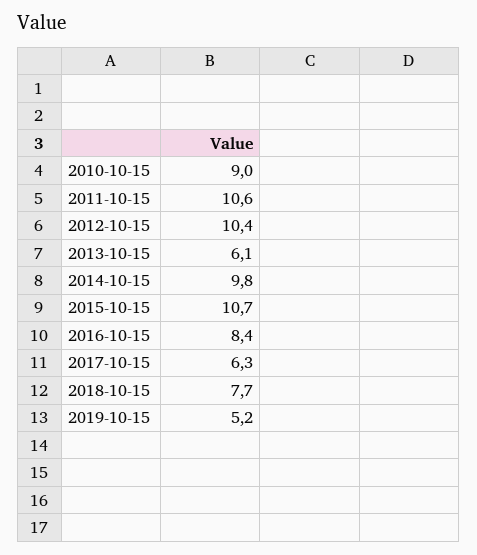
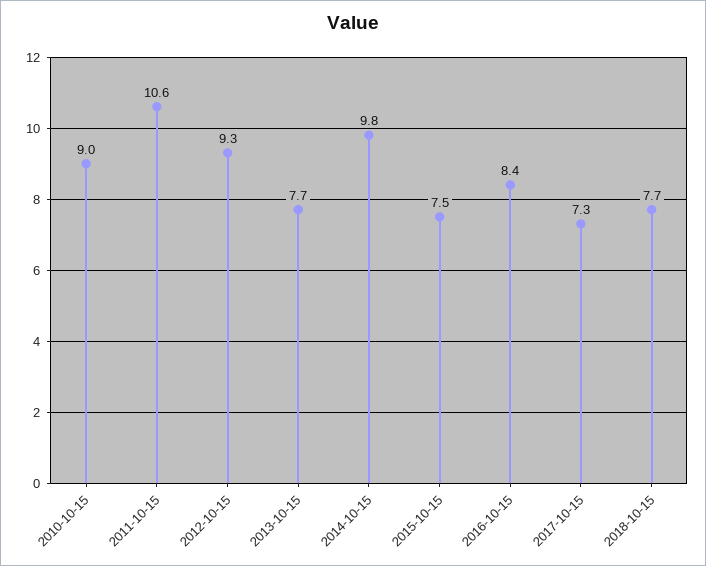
  {
    "2010-10-15": 9,
    "2011-10-15": 10.6,
-   "2012-10-15": 10.4,
+   "2012-10-15": 9.3,
-   "2013-10-15": 6.1,
+   "2013-10-15": 7.7,
    "2014-10-15": 9.8,
-   "2015-10-15": 10.7,
+   "2015-10-15": 7.5,
    "2016-10-15": 8.4,
-   "2017-10-15": 6.3,
+   "2017-10-15": 7.3,
-   "2018-10-15": 7.7,
+   "2018-10-15": 7.7
-   "2019-10-15": 5.2
  }

